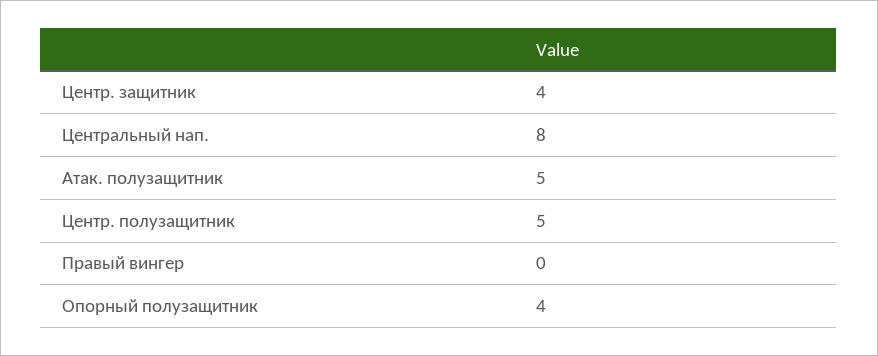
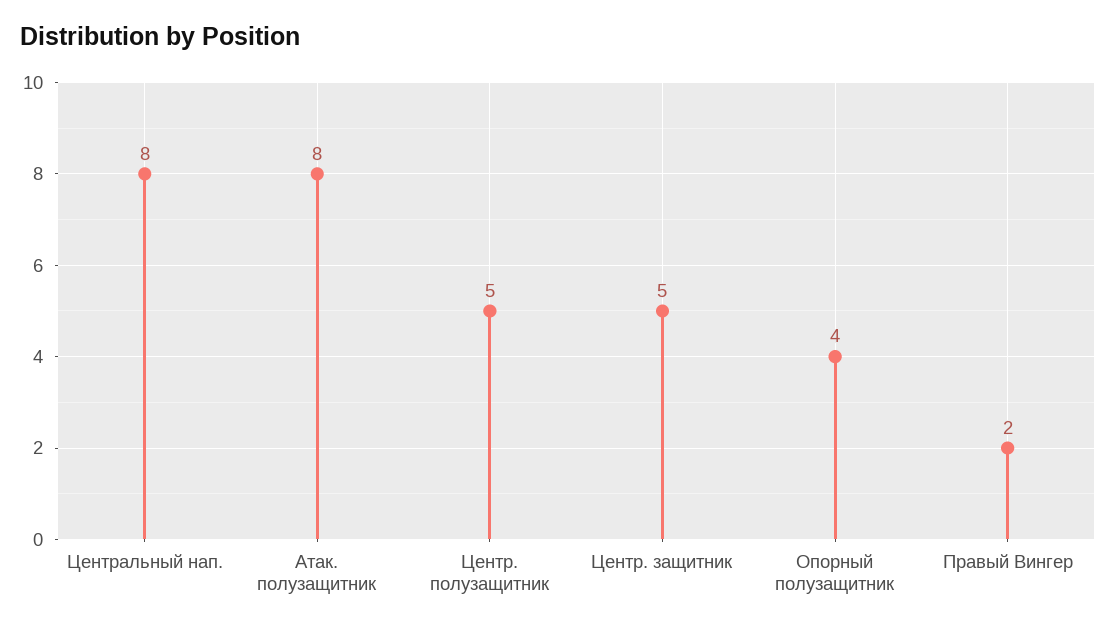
  {
-   "Центр. защитник": 4,
+   "Центр. защитник": 5,
    "Центральный нап.": 8,
-   "Атак. полузащитник": 5,
+   "Атак. полузащитник": 8,
    "Центр. полузащитник": 5,
-   "Правый вингер": 0,
+   "Правый вингер": 2,
    "Опорный полузащитник": 4
  }

